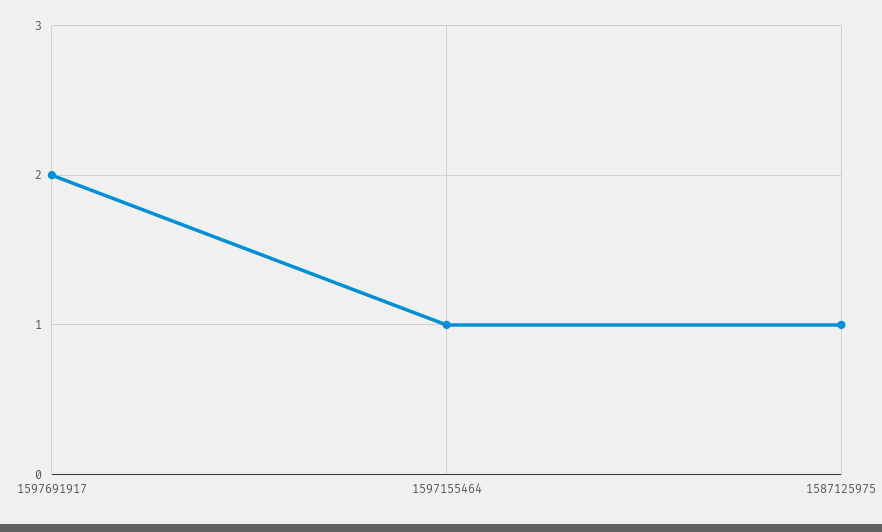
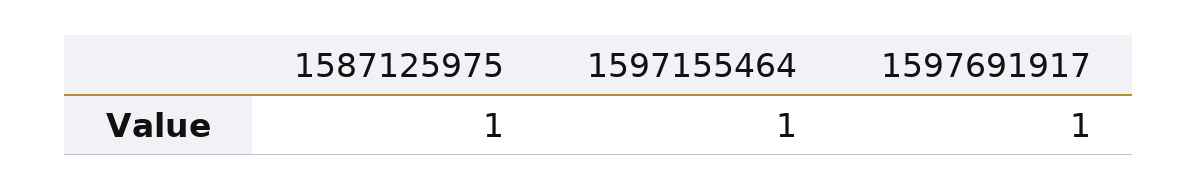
  {
-   "1597691917": 2,
+   "1597691917": 1,
    "1597155464": 1,
    "1587125975": 1
  }

